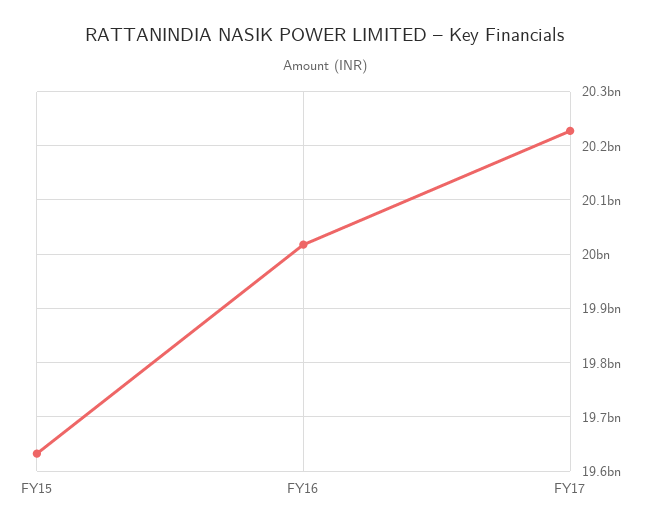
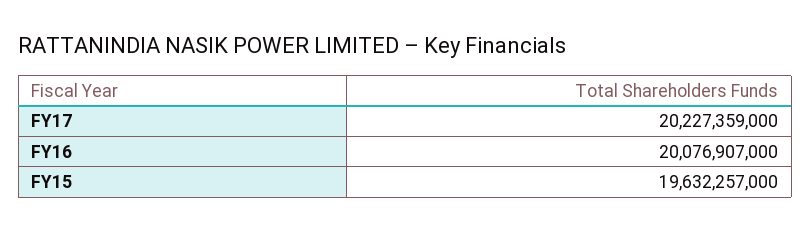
  {
    "FY15": 19632257000,
-   "FY16": 20020000000,
+   "FY16": 20076907000,
    "FY17": 20227359000
  }

